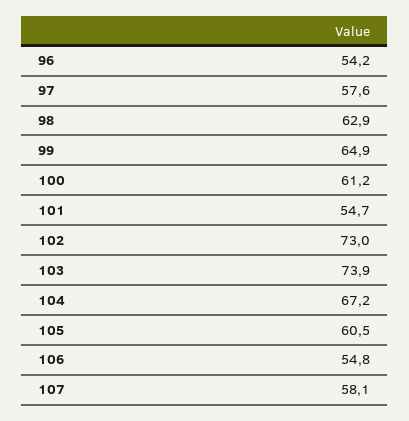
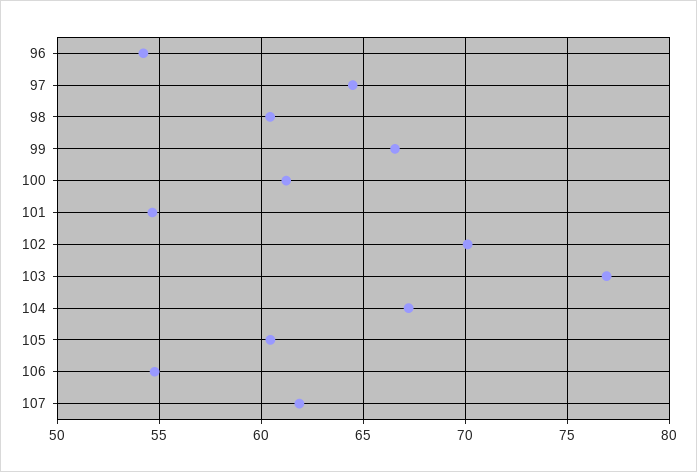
  {
    "96": 54.2,
-   "97": 57.6,
+   "97": 64.5,
-   "98": 62.9,
+   "98": 60.5,
-   "99": 64.9,
+   "99": 66.5,
    "100": 61.2,
    "101": 54.7,
-   "102": 73,
+   "102": 70,
-   "103": 73.9,
+   "103": 77,
    "104": 67.2,
    "105": 60.5,
    "106": 54.8,
-   "107": 58.1
+   "107": 62
  }

